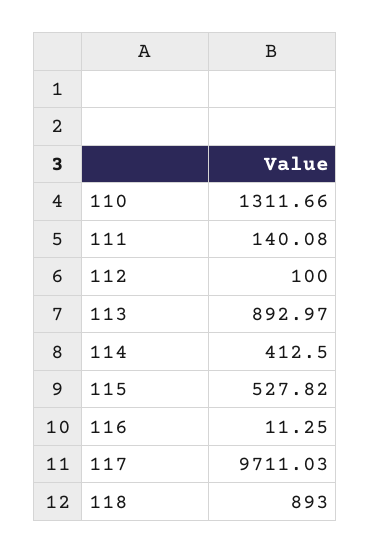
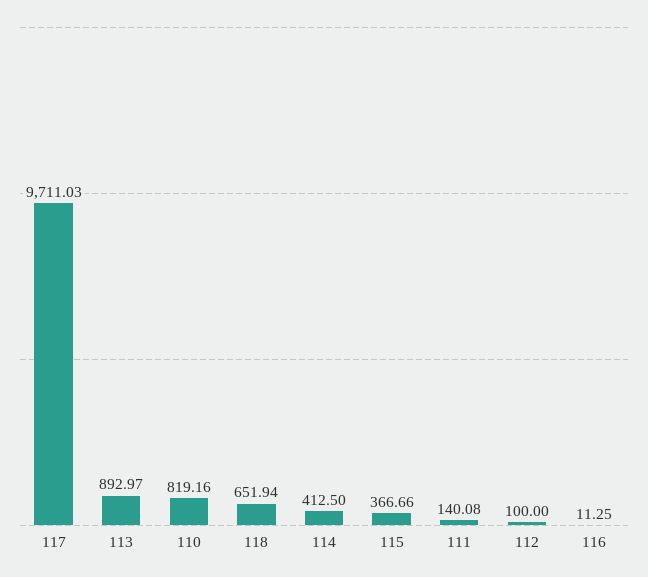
  {
-   "110": 1311.66,
+   "110": 819.16,
    "111": 140.08,
    "112": 100,
    "113": 892.97,
    "114": 412.5,
-   "115": 527.82,
+   "115": 366.66,
    "116": 11.25,
    "117": 9711.03,
-   "118": 893
+   "118": 651.94
  }

